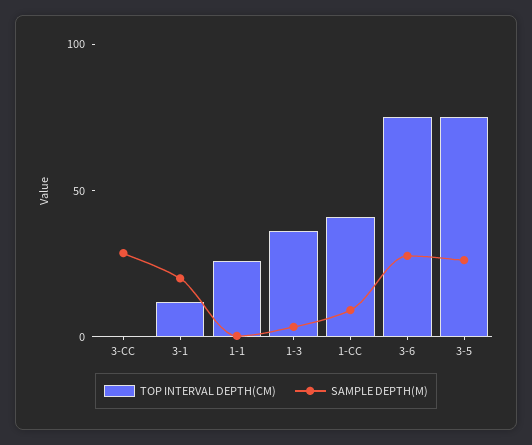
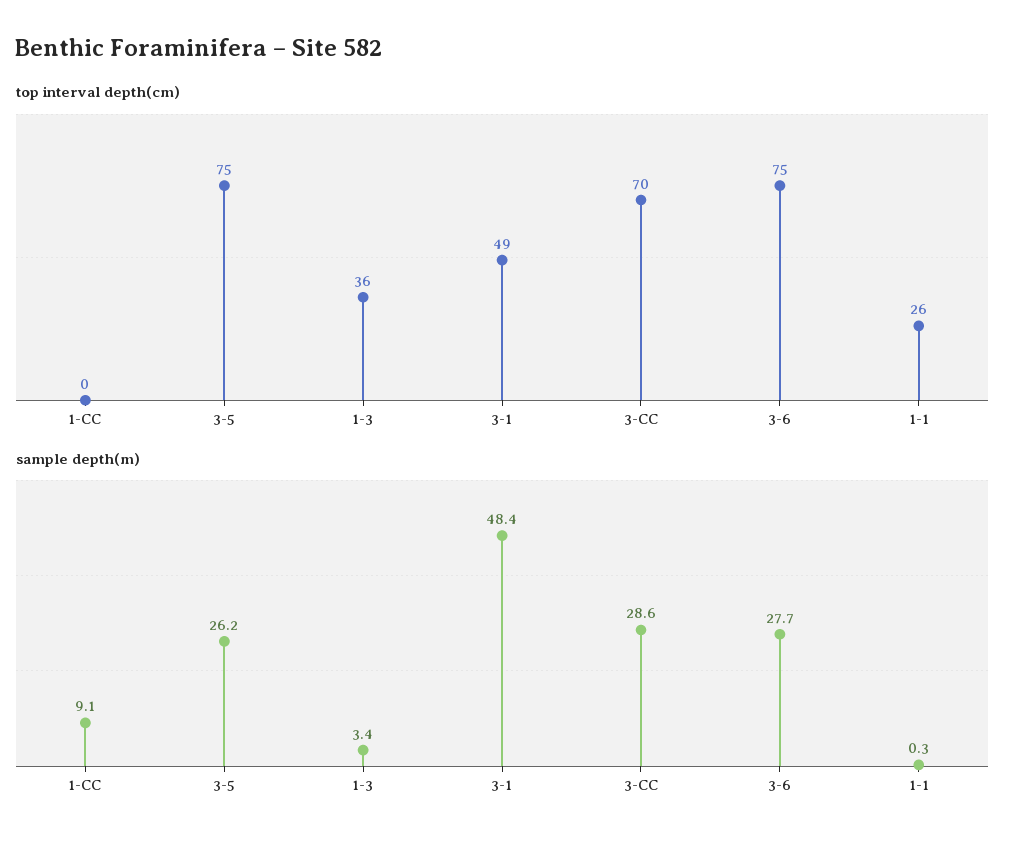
  {
    "TOP INTERVAL DEPTH(CM)": {
-     "3-CC": 0,
+     "3-CC": 70,
-     "3-1": 10,
+     "3-1": 49,
      "1-1": 26,
      "1-3": 36,
-     "1-CC": 40,
+     "1-CC": 0,
      "3-6": 75,
      "3-5": 75
    },
    "SAMPLE DEPTH(M)": {
      "3-CC": 28.6,
-     "3-1": 20,
+     "3-1": 48.4,
      "1-1": 0.3,
      "1-3": 3.4,
      "1-CC": 9.1,
      "3-6": 27.7,
      "3-5": 26.2
    }
  }

